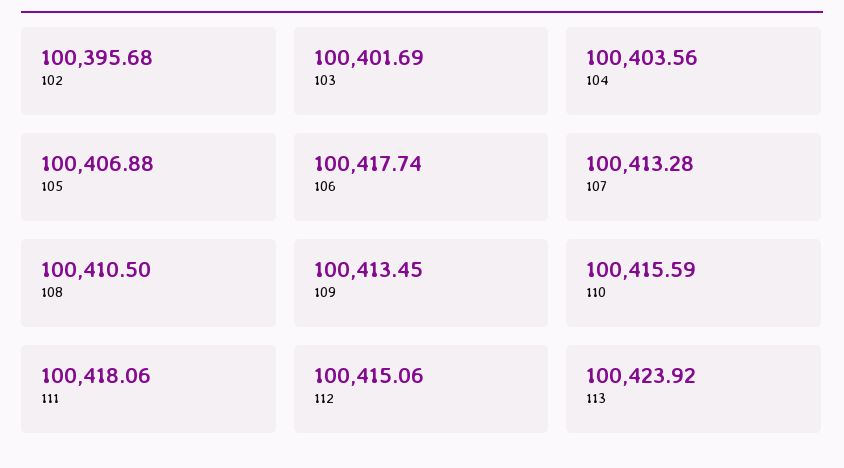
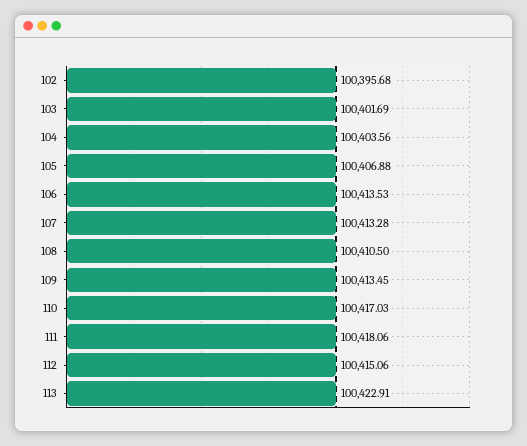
  {
    "102": 100395.68,
    "103": 100401.69,
    "104": 100403.56,
    "105": 100406.88,
-   "106": 100417.74,
+   "106": 100413.53,
    "107": 100413.28,
    "108": 100410.5,
    "109": 100413.45,
-   "110": 100415.59,
+   "110": 100417.03,
    "111": 100418.06,
    "112": 100415.06,
-   "113": 100423.92
+   "113": 100422.91
  }

